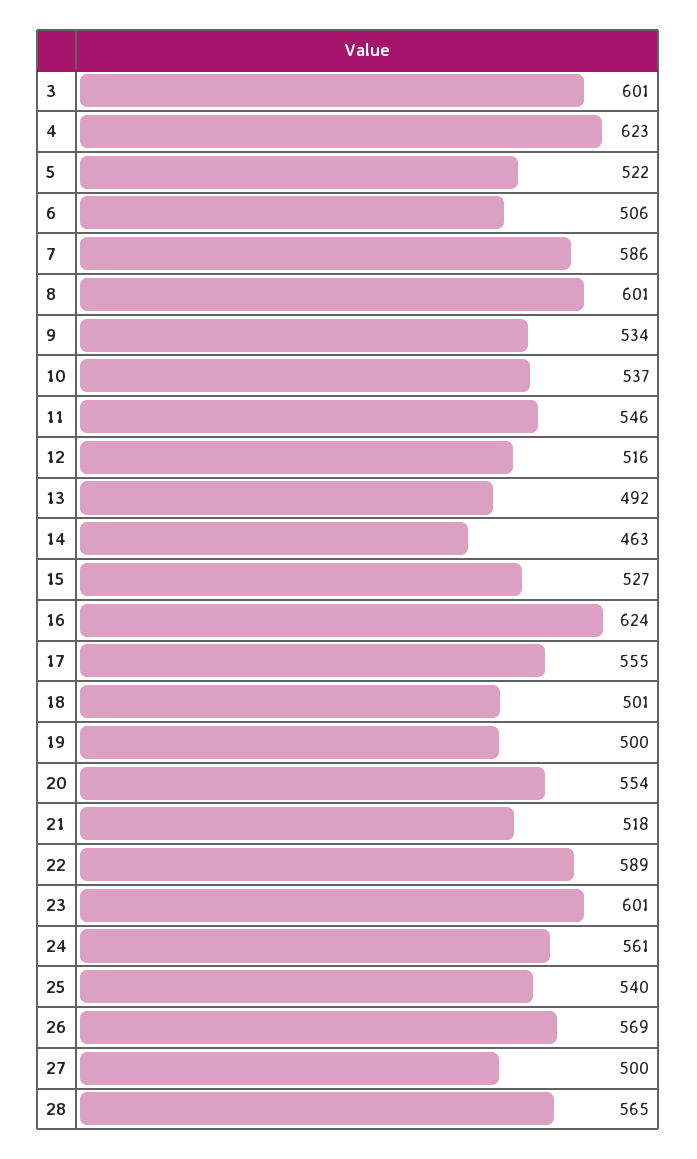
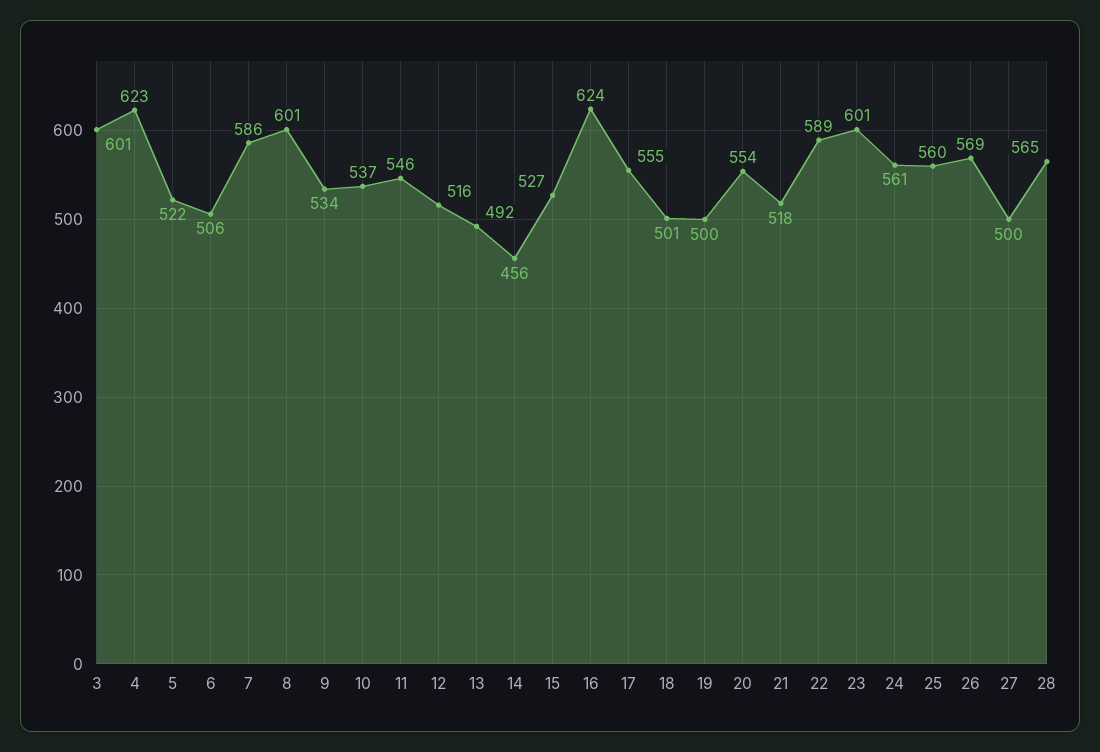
  {
    "3": 601,
    "4": 623,
    "5": 522,
    "6": 506,
    "7": 586,
    "8": 601,
    "9": 534,
    "10": 537,
    "11": 546,
    "12": 516,
    "13": 492,
-   "14": 463,
+   "14": 456,
    "15": 527,
    "16": 624,
    "17": 555,
    "18": 501,
    "19": 500,
    "20": 554,
    "21": 518,
    "22": 589,
    "23": 601,
    "24": 561,
-   "25": 540,
+   "25": 560,
    "26": 569,
    "27": 500,
    "28": 565
  }

